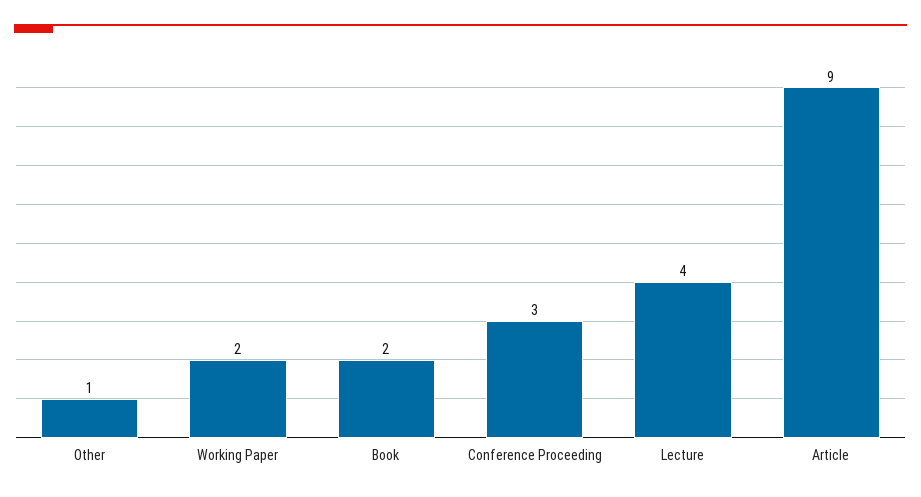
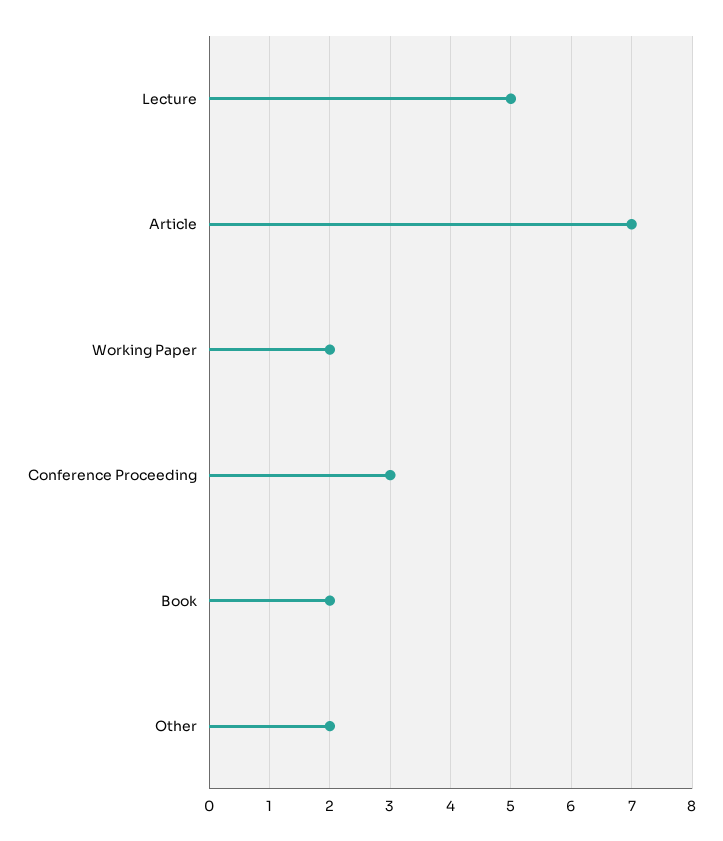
  {
-   "Other": 1,
+   "Other": 2,
    "Working Paper": 2,
    "Book": 2,
    "Conference Proceeding": 3,
-   "Lecture": 4,
+   "Lecture": 5,
-   "Article": 9
+   "Article": 7
  }

